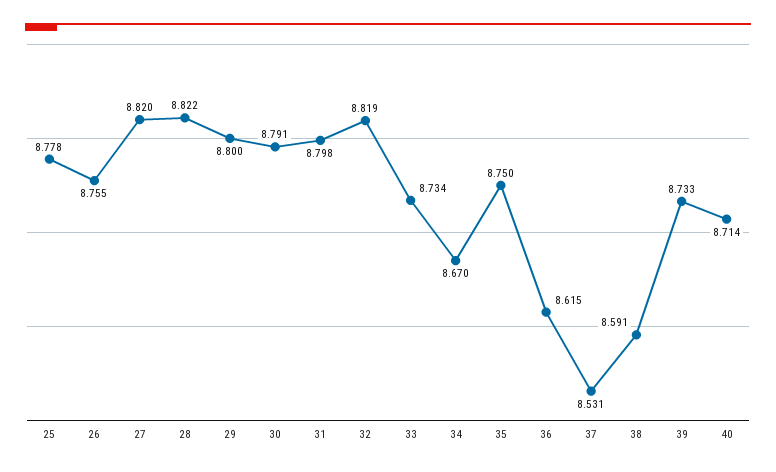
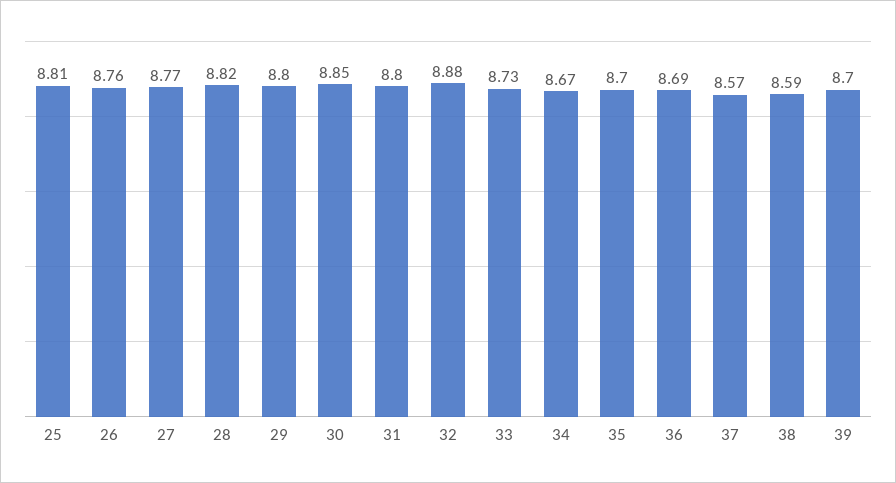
  {
-   "25": 8.778,
+   "25": 8.81,
    "26": 8.755,
-   "27": 8.82,
+   "27": 8.77,
    "28": 8.822,
    "29": 8.8,
-   "30": 8.791,
+   "30": 8.85,
    "31": 8.798,
-   "32": 8.819,
+   "32": 8.88,
    "33": 8.734,
    "34": 8.67,
-   "35": 8.75,
+   "35": 8.7,
-   "36": 8.615,
+   "36": 8.69,
-   "37": 8.531,
+   "37": 8.57,
    "38": 8.591,
-   "39": 8.733,
+   "39": 8.7
-   "40": 8.714
  }

